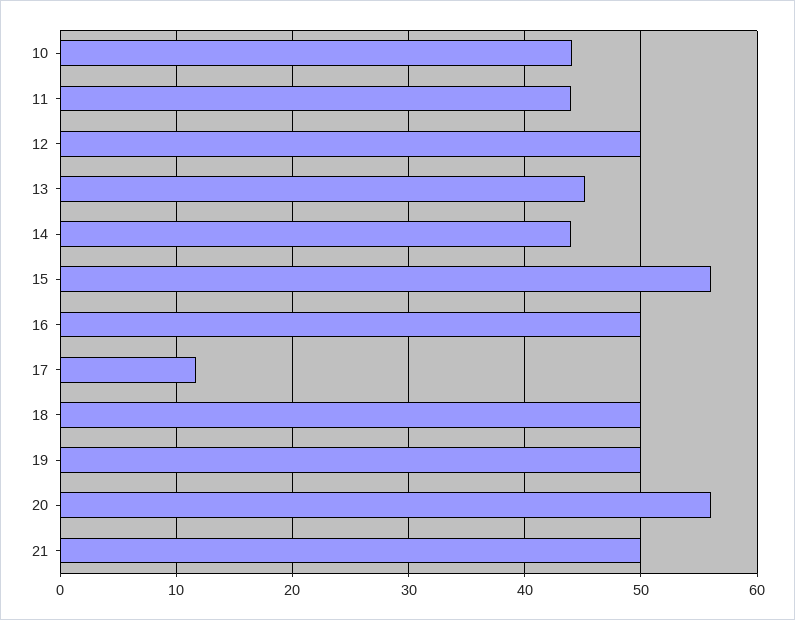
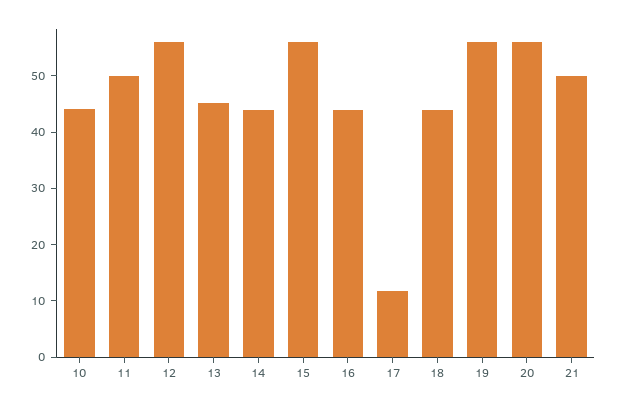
  {
    "10": 44,
-   "11": 44,
+   "11": 50,
-   "12": 50,
+   "12": 56,
    "13": 45,
    "14": 44,
    "15": 56,
-   "16": 50,
+   "16": 44,
    "17": 12,
-   "18": 50,
+   "18": 44,
-   "19": 50,
+   "19": 56,
    "20": 56,
    "21": 50
  }

